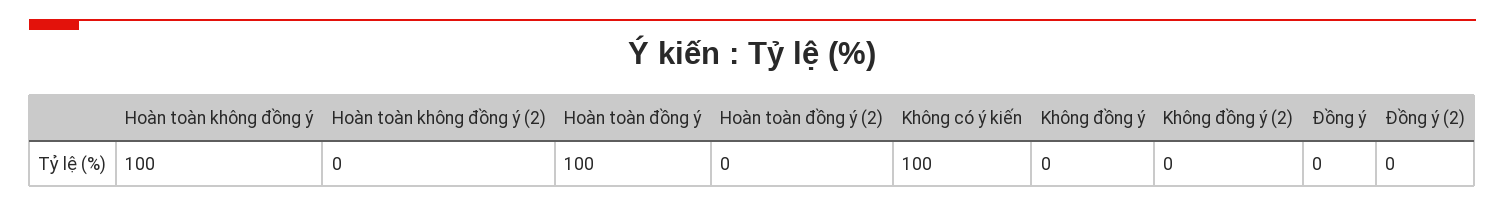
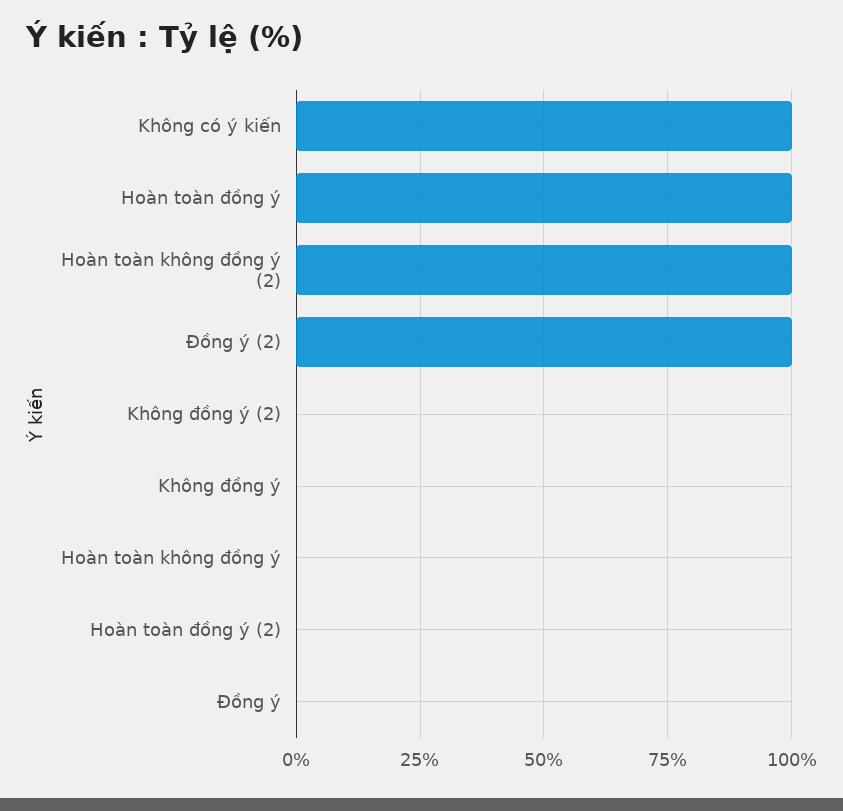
  {
-   "Hoàn toàn không đồng ý": 100,
+   "Hoàn toàn không đồng ý": 0,
-   "Hoàn toàn không đồng ý (2)": 0,
+   "Hoàn toàn không đồng ý (2)": 100,
    "Hoàn toàn đồng ý": 100,
    "Hoàn toàn đồng ý (2)": 0,
    "Không có ý kiến": 100,
    "Không đồng ý": 0,
    "Không đồng ý (2)": 0,
    "Đồng ý": 0,
-   "Đồng ý (2)": 0
+   "Đồng ý (2)": 100
  }

